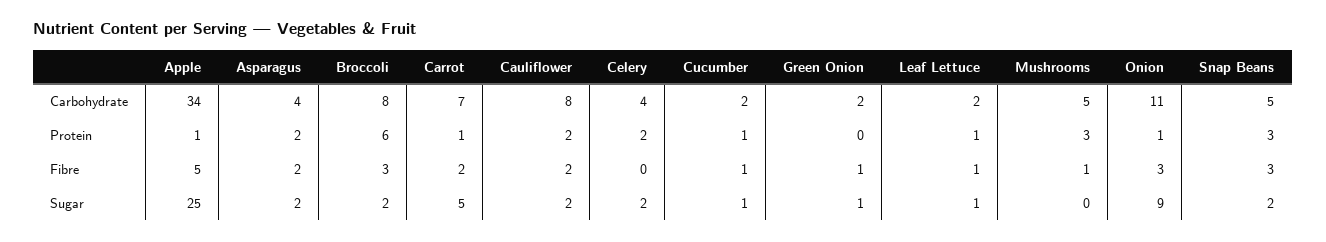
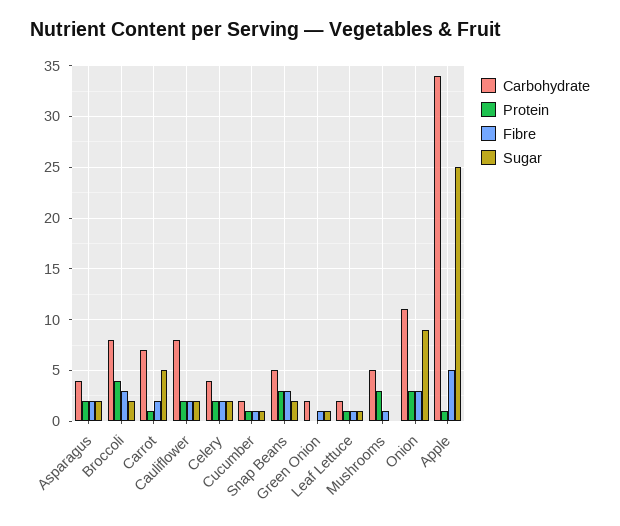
  {
    "Carbohydrate": {
      "Apple": 34,
      "Asparagus": 4,
      "Broccoli": 8,
      "Carrot": 7,
      "Cauliflower": 8,
      "Celery": 4,
      "Cucumber": 2,
      "Green Onion": 2,
      "Leaf Lettuce": 2,
      "Mushrooms": 5,
      "Onion": 11,
      "Snap Beans": 5
    },
    "Protein": {
      "Apple": 1,
      "Asparagus": 2,
-     "Broccoli": 6,
+     "Broccoli": 4,
      "Carrot": 1,
      "Cauliflower": 2,
      "Celery": 2,
      "Cucumber": 1,
      "Green Onion": 0,
      "Leaf Lettuce": 1,
      "Mushrooms": 3,
-     "Onion": 1,
+     "Onion": 3,
      "Snap Beans": 3
    },
    "Fibre": {
      "Apple": 5,
      "Asparagus": 2,
      "Broccoli": 3,
      "Carrot": 2,
      "Cauliflower": 2,
-     "Celery": 0,
+     "Celery": 2,
      "Cucumber": 1,
      "Green Onion": 1,
      "Leaf Lettuce": 1,
      "Mushrooms": 1,
      "Onion": 3,
      "Snap Beans": 3
    },
    "Sugar": {
      "Apple": 25,
      "Asparagus": 2,
      "Broccoli": 2,
      "Carrot": 5,
      "Cauliflower": 2,
      "Celery": 2,
      "Cucumber": 1,
      "Green Onion": 1,
      "Leaf Lettuce": 1,
      "Mushrooms": 0,
      "Onion": 9,
      "Snap Beans": 2
    }
  }

